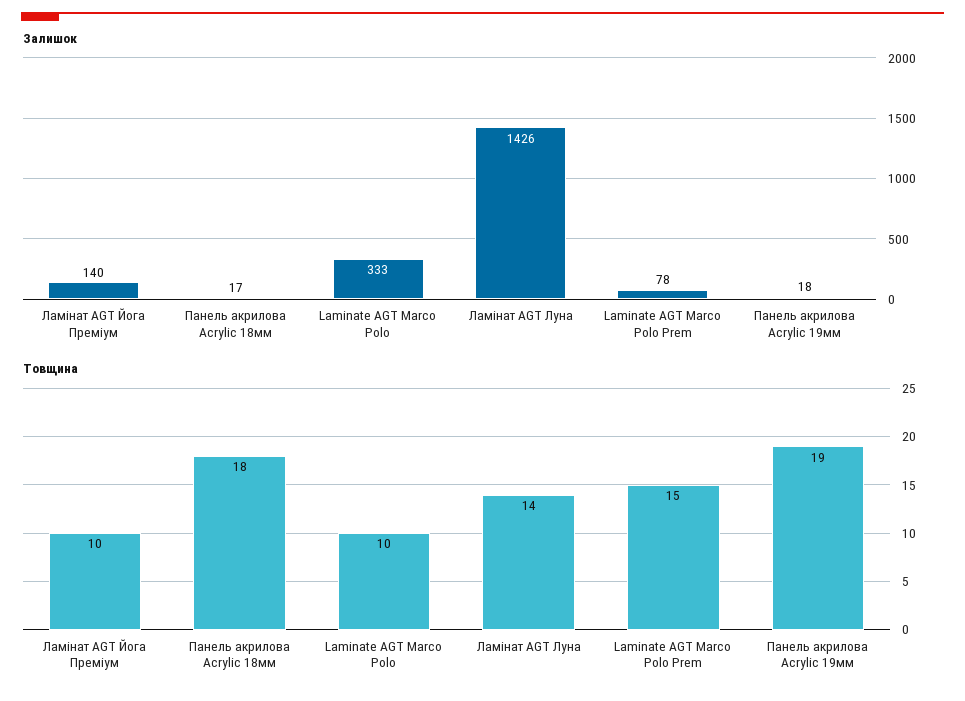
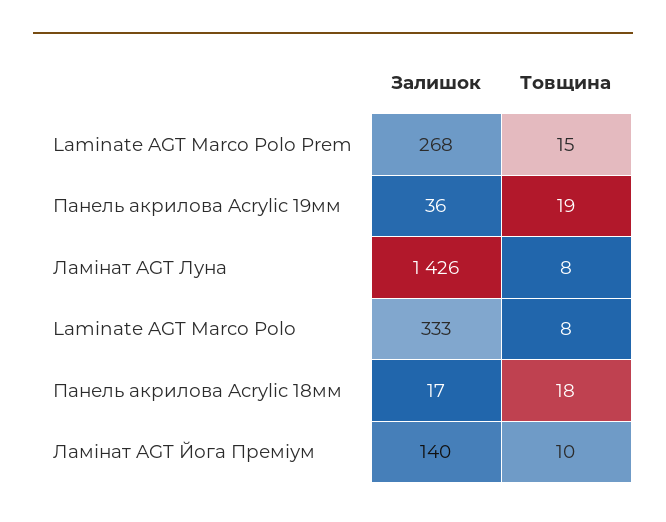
  {
    "Залишок": {
      "Ламінат AGT Йога Преміум": 140,
      "Панель акрилова Acrylic 18мм": 17,
      "Laminate AGT Marco Polo": 333,
      "Ламінат AGT Луна": 1426,
-     "Laminate AGT Marco Polo Prem": 78,
+     "Laminate AGT Marco Polo Prem": 268,
-     "Панель акрилова Acrylic 19мм": 18
+     "Панель акрилова Acrylic 19мм": 36
    },
    "Товщина": {
      "Ламінат AGT Йога Преміум": 10,
      "Панель акрилова Acrylic 18мм": 18,
-     "Laminate AGT Marco Polo": 10,
+     "Laminate AGT Marco Polo": 8,
-     "Ламінат AGT Луна": 14,
+     "Ламінат AGT Луна": 8,
      "Laminate AGT Marco Polo Prem": 15,
      "Панель акрилова Acrylic 19мм": 19
    }
  }

